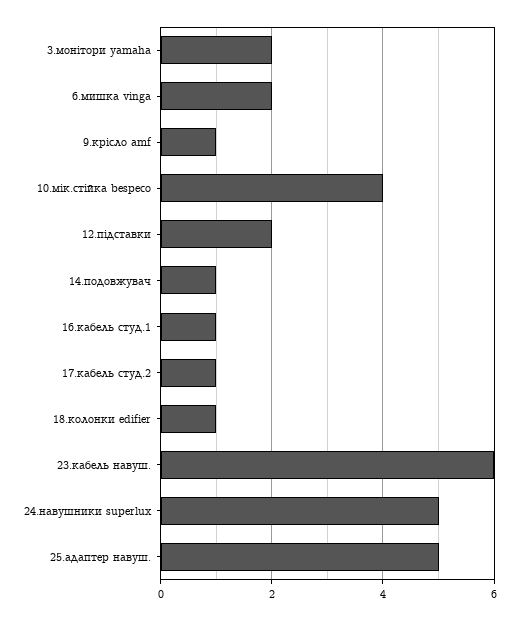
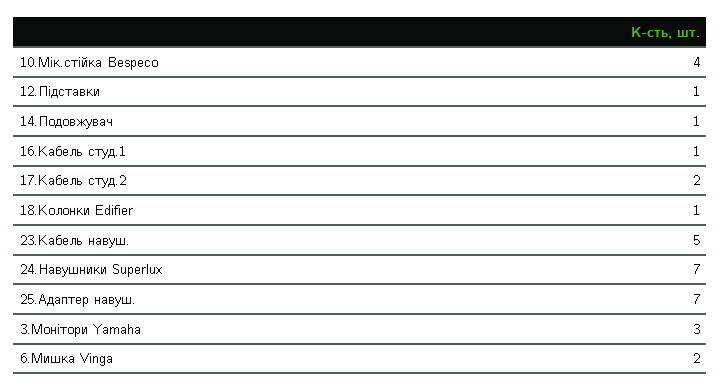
  {
-   "3.монітори yamaha": 2,
+   "3.монітори yamaha": 3,
    "6.мишка vinga": 2,
-   "9.крісло amf": 1,
    "10.мік.стійка bespeco": 4,
-   "12.підставки": 2,
+   "12.підставки": 1,
    "14.подовжувач": 1,
    "16.кабель студ.1": 1,
-   "17.кабель студ.2": 1,
+   "17.кабель студ.2": 2,
    "18.колонки edifier": 1,
-   "23.кабель навуш.": 6,
+   "23.кабель навуш.": 5,
-   "24.навушники superlux": 5,
+   "24.навушники superlux": 7,
-   "25.адаптер навуш.": 5
+   "25.адаптер навуш.": 7
  }

